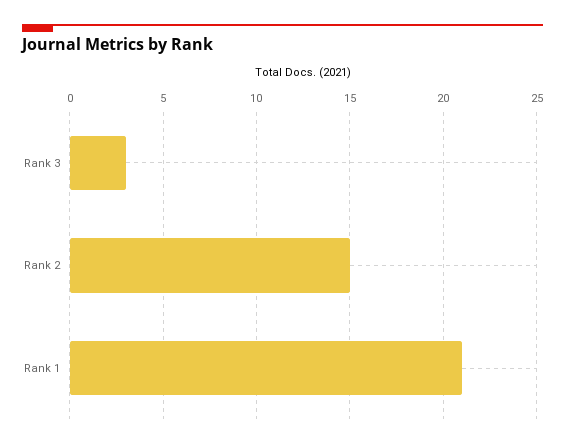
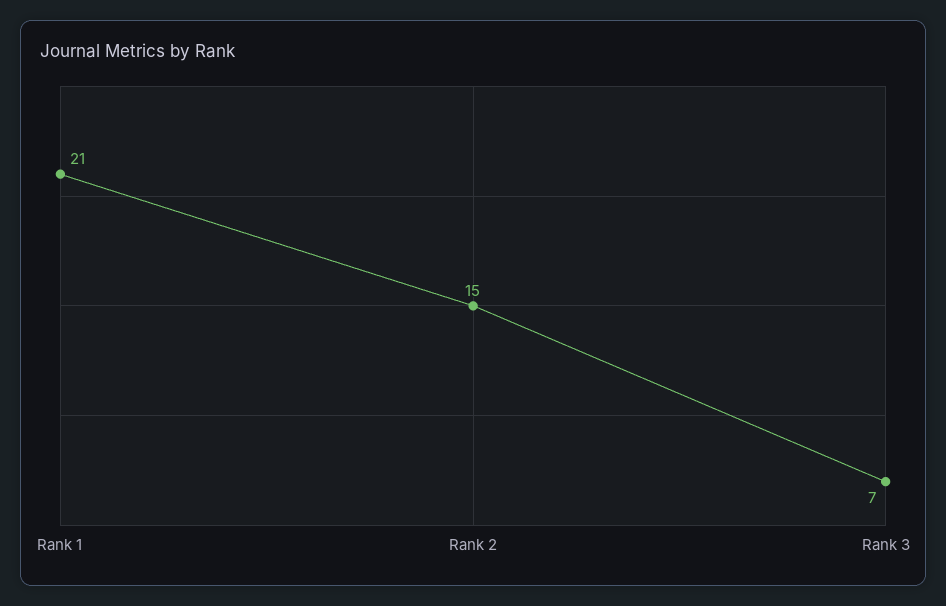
  {
-   "Rank 3": 3,
+   "Rank 3": 7,
    "Rank 2": 15,
    "Rank 1": 21
  }

